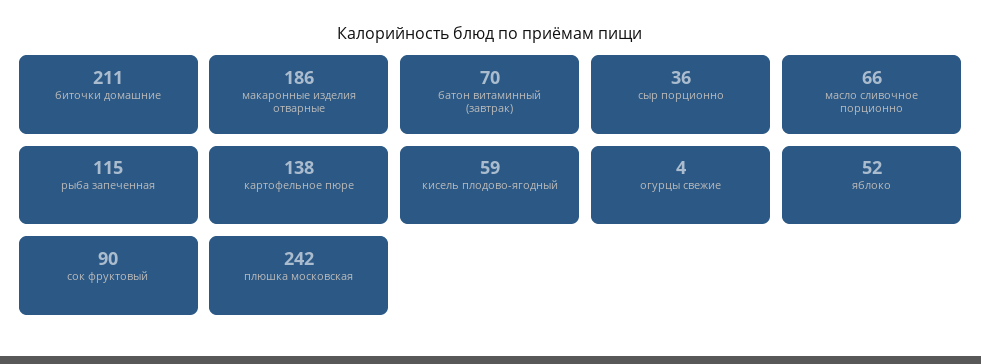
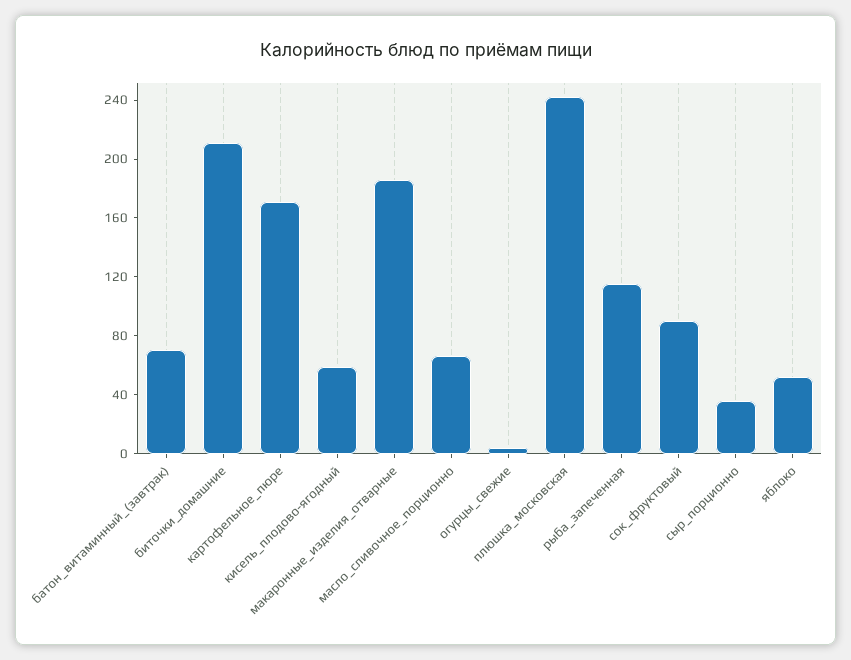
  {
    "биточки домашние": 211,
    "макаронные изделия отварные": 186,
    "батон витаминный (завтрак)": 70,
    "сыр порционно": 36,
    "масло сливочное порционно": 66,
    "рыба запеченная": 115,
-   "картофельное пюре": 138,
+   "картофельное пюре": 170,
    "кисель плодово-ягодный": 59,
    "огурцы свежие": 4,
    "яблоко": 52,
    "сок фруктовый": 90,
    "плюшка московская": 242
  }

